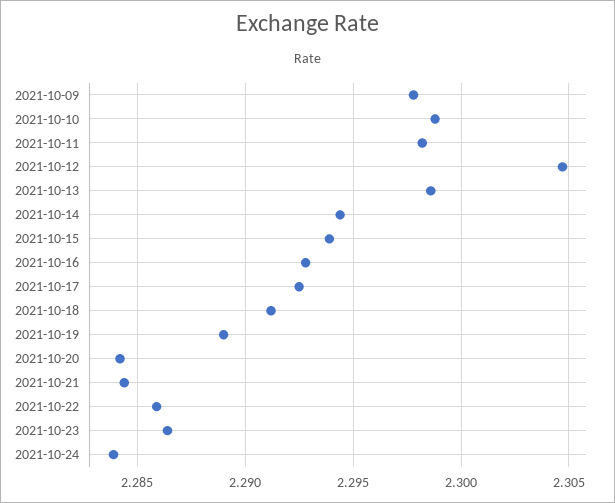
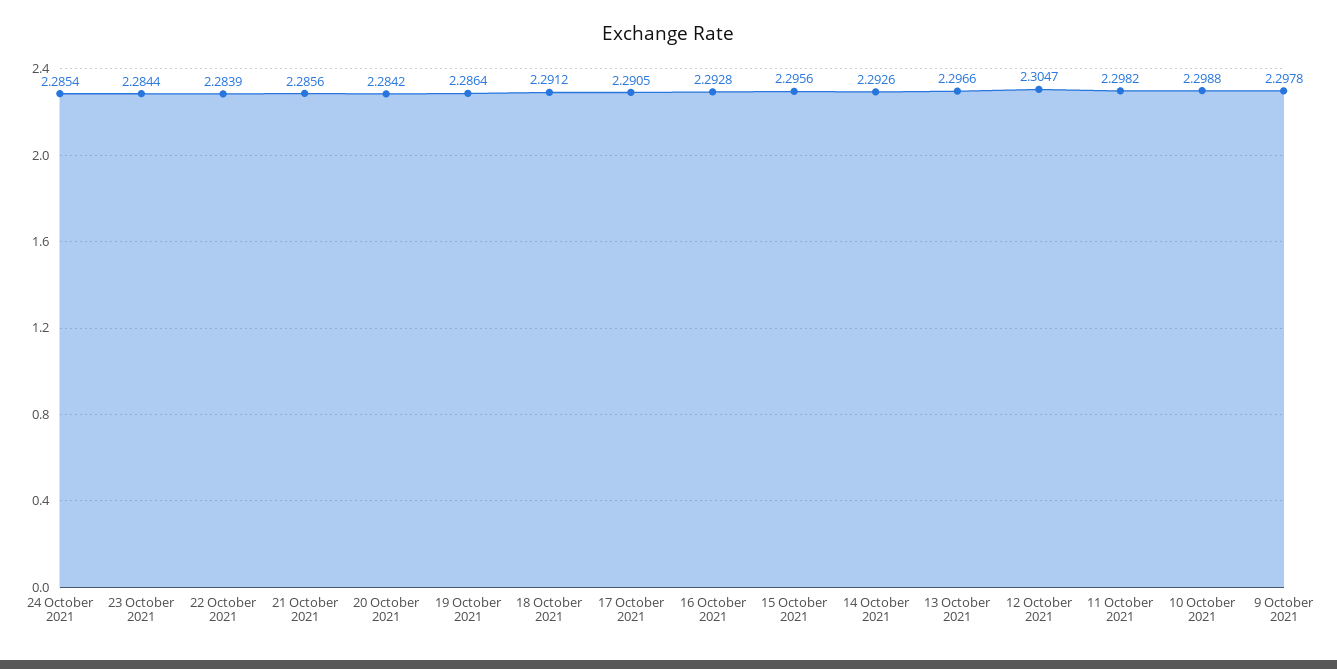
  {
    "2021-10-09": 2.2978,
    "2021-10-10": 2.2988,
    "2021-10-11": 2.2982,
    "2021-10-12": 2.3047,
-   "2021-10-13": 2.2985,
+   "2021-10-13": 2.2966,
-   "2021-10-14": 2.2945,
+   "2021-10-14": 2.2926,
-   "2021-10-15": 2.294,
+   "2021-10-15": 2.2956,
    "2021-10-16": 2.2928,
-   "2021-10-17": 2.2925,
+   "2021-10-17": 2.2905,
    "2021-10-18": 2.2912,
-   "2021-10-19": 2.289,
+   "2021-10-19": 2.2864,
    "2021-10-20": 2.2842,
-   "2021-10-21": 2.2845,
+   "2021-10-21": 2.2856,
-   "2021-10-22": 2.286,
+   "2021-10-22": 2.2839,
-   "2021-10-23": 2.2865,
+   "2021-10-23": 2.2844,
-   "2021-10-24": 2.284
+   "2021-10-24": 2.2854
  }

